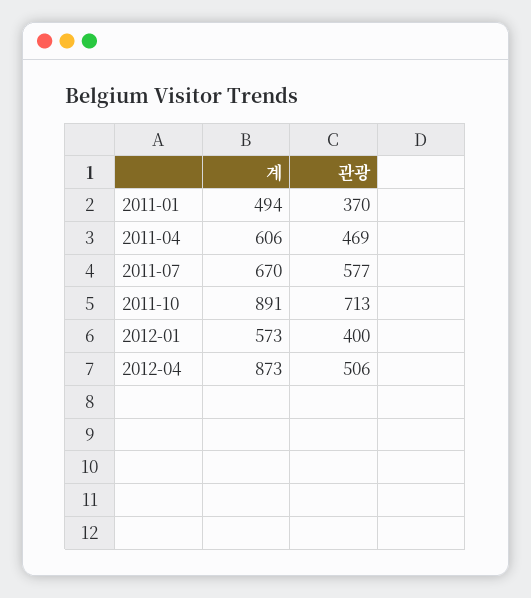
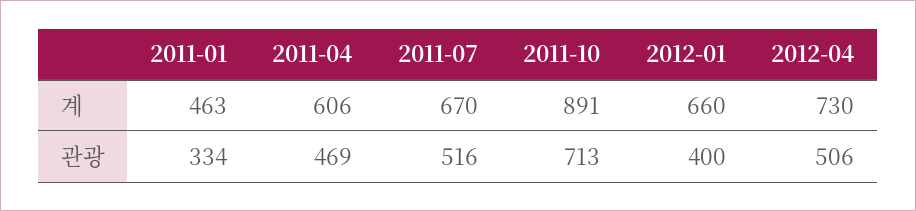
  {
    "계": {
-     "2011-01": 494,
+     "2011-01": 463,
      "2011-04": 606,
      "2011-07": 670,
      "2011-10": 891,
-     "2012-01": 573,
+     "2012-01": 660,
-     "2012-04": 873
+     "2012-04": 730
    },
    "관광": {
-     "2011-01": 370,
+     "2011-01": 334,
      "2011-04": 469,
-     "2011-07": 577,
+     "2011-07": 516,
      "2011-10": 713,
      "2012-01": 400,
      "2012-04": 506
    }
  }

